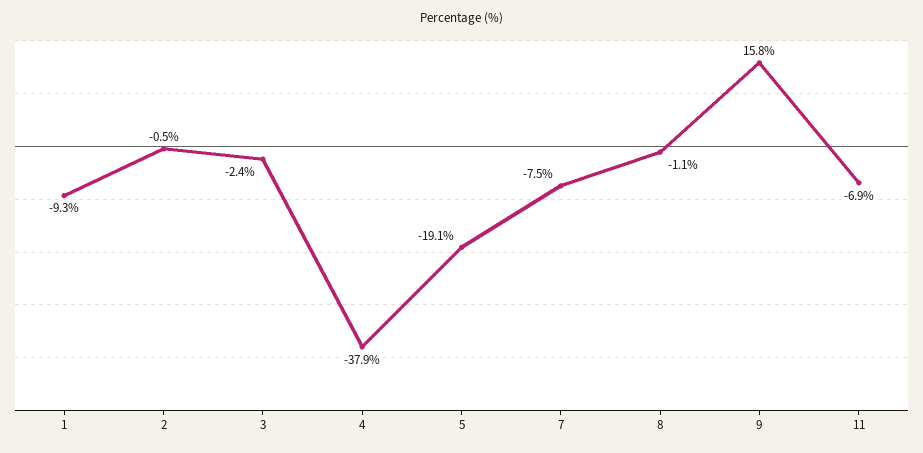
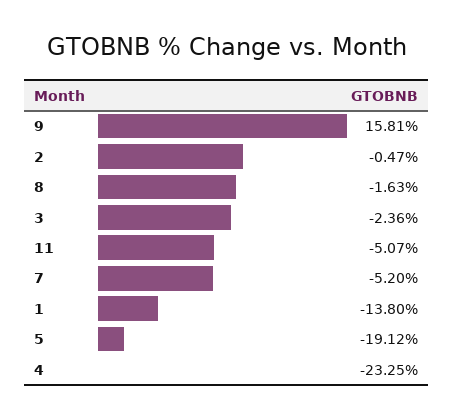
  {
-   "1": -9.3,
+   "1": -13.8,
    "2": -0.47,
    "3": -2.36,
-   "4": -37.9,
+   "4": -23.25,
    "5": -19.12,
-   "7": -7.5,
+   "7": -5.2,
-   "8": -1.1,
+   "8": -1.63,
    "9": 15.81,
-   "11": -6.9
+   "11": -5.07
  }

